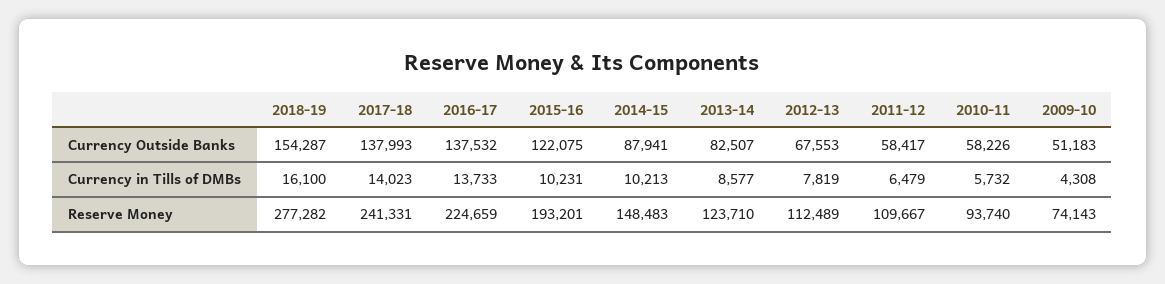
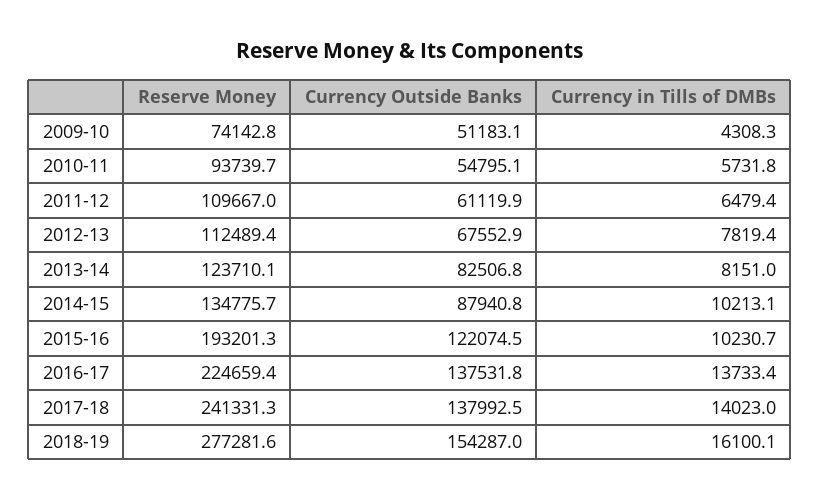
  {
    "2018-19": {
      "Currency Outside Banks": 154287,
      "Currency in Tills of DMBs": 16100.1,
      "Reserve Money": 277281.6
    },
    "2017-18": {
      "Currency Outside Banks": 137992.5,
      "Currency in Tills of DMBs": 14023,
      "Reserve Money": 241331.3
    },
    "2016-17": {
      "Currency Outside Banks": 137531.8,
      "Currency in Tills of DMBs": 13733.4,
      "Reserve Money": 224659.4
    },
    "2015-16": {
      "Currency Outside Banks": 122074.5,
      "Currency in Tills of DMBs": 10230.7,
      "Reserve Money": 193201.3
    },
    "2014-15": {
      "Currency Outside Banks": 87940.8,
      "Currency in Tills of DMBs": 10213.1,
-     "Reserve Money": 148483
+     "Reserve Money": 134775.7
    },
    "2013-14": {
      "Currency Outside Banks": 82506.8,
-     "Currency in Tills of DMBs": 8577,
+     "Currency in Tills of DMBs": 8151,
      "Reserve Money": 123710.1
    },
    "2012-13": {
      "Currency Outside Banks": 67552.9,
      "Currency in Tills of DMBs": 7819.4,
      "Reserve Money": 112489.4
    },
    "2011-12": {
-     "Currency Outside Banks": 58417,
+     "Currency Outside Banks": 61119.9,
      "Currency in Tills of DMBs": 6479.4,
      "Reserve Money": 109667
    },
    "2010-11": {
-     "Currency Outside Banks": 58226,
+     "Currency Outside Banks": 54795.1,
      "Currency in Tills of DMBs": 5731.8,
      "Reserve Money": 93739.7
    },
    "2009-10": {
      "Currency Outside Banks": 51183.1,
      "Currency in Tills of DMBs": 4308.3,
      "Reserve Money": 74142.8
    }
  }

